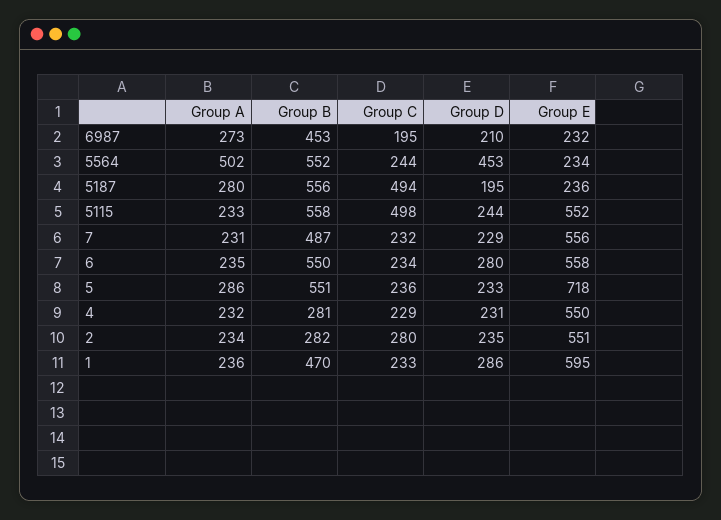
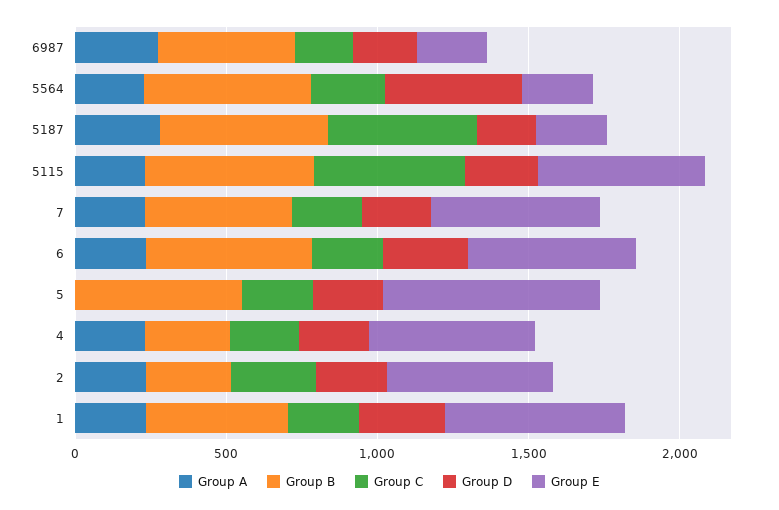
  {
    "Group A": {
      "6987": 273,
-     "5564": 502,
+     "5564": 200,
      "5187": 280,
      "5115": 233,
      "7": 231,
      "6": 235,
-     "5": 286,
+     "5": 0,
      "4": 232,
      "2": 234,
      "1": 236
    },
    "Group B": {
      "6987": 453,
      "5564": 552,
      "5187": 556,
      "5115": 558,
      "7": 487,
      "6": 550,
      "5": 551,
      "4": 281,
      "2": 282,
      "1": 470
    },
    "Group C": {
      "6987": 195,
      "5564": 244,
      "5187": 494,
      "5115": 498,
      "7": 232,
      "6": 234,
      "5": 236,
      "4": 229,
      "2": 280,
      "1": 233
    },
    "Group D": {
      "6987": 210,
      "5564": 453,
      "5187": 195,
      "5115": 244,
      "7": 229,
      "6": 280,
      "5": 233,
      "4": 231,
      "2": 235,
      "1": 286
    },
    "Group E": {
      "6987": 232,
      "5564": 234,
      "5187": 236,
      "5115": 552,
      "7": 556,
      "6": 558,
      "5": 718,
      "4": 550,
      "2": 551,
      "1": 595
    }
  }

